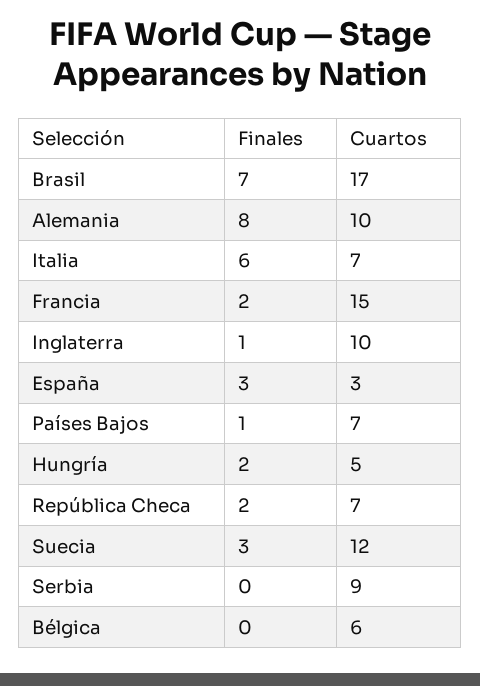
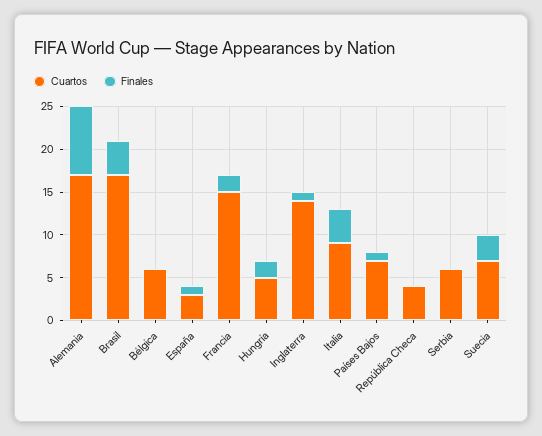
  {
    "Finales": {
-     "Brasil": 7,
+     "Brasil": 4,
      "Alemania": 8,
-     "Italia": 6,
+     "Italia": 4,
      "Francia": 2,
      "Inglaterra": 1,
-     "España": 3,
+     "España": 1,
      "Países Bajos": 1,
      "Hungría": 2,
-     "República Checa": 2,
+     "República Checa": 0,
      "Suecia": 3,
      "Serbia": 0,
      "Bélgica": 0
    },
    "Cuartos": {
      "Brasil": 17,
-     "Alemania": 10,
+     "Alemania": 17,
-     "Italia": 7,
+     "Italia": 9,
      "Francia": 15,
-     "Inglaterra": 10,
+     "Inglaterra": 14,
      "España": 3,
      "Países Bajos": 7,
      "Hungría": 5,
-     "República Checa": 7,
+     "República Checa": 4,
-     "Suecia": 12,
+     "Suecia": 7,
-     "Serbia": 9,
+     "Serbia": 6,
      "Bélgica": 6
    }
  }

